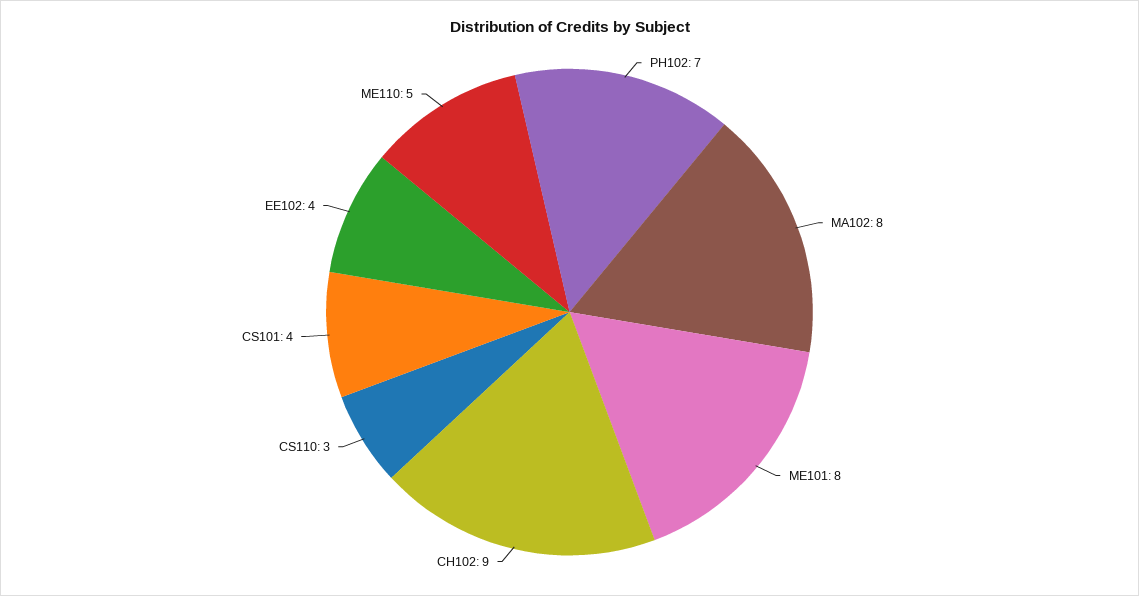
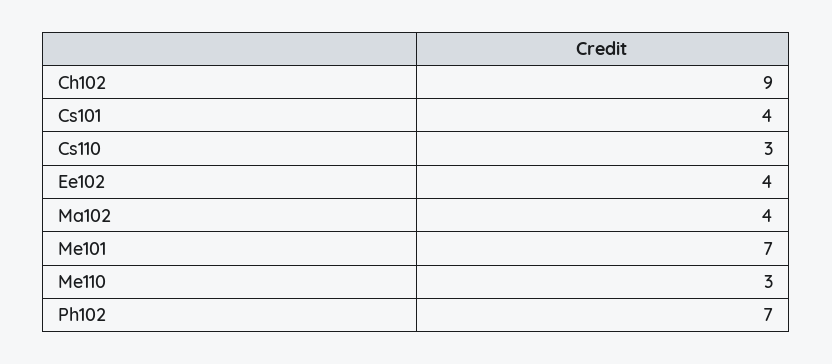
  {
    "PH102": 7,
-   "MA102": 8,
+   "MA102": 4,
-   "ME101": 8,
+   "ME101": 7,
    "CH102": 9,
    "CS110": 3,
    "CS101": 4,
    "EE102": 4,
-   "ME110": 5
+   "ME110": 3
  }

